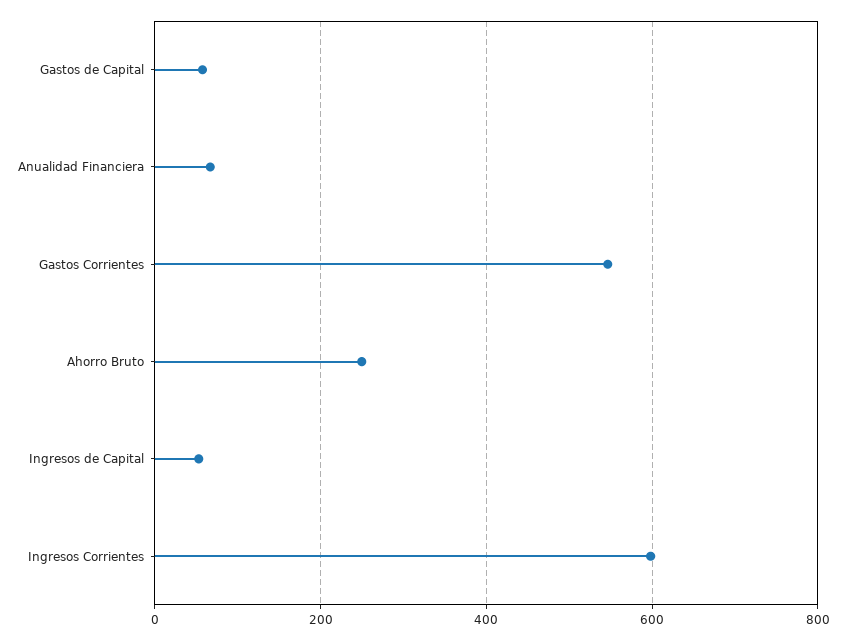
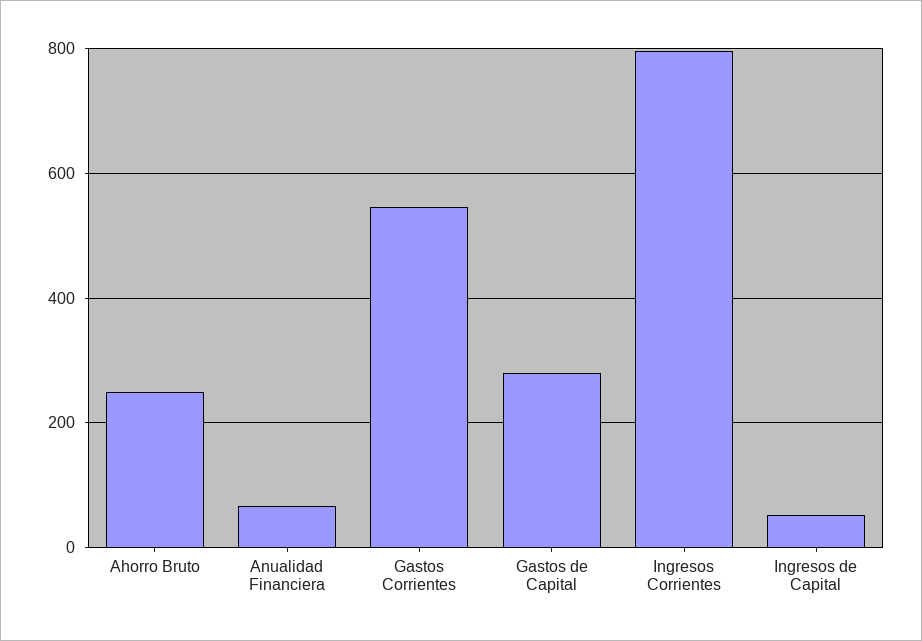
  {
-   "Gastos de Capital": 60,
+   "Gastos de Capital": 280,
    "Anualidad Financiera": 60,
    "Gastos Corrientes": 540,
    "Ahorro Bruto": 240,
    "Ingresos de Capital": 60,
-   "Ingresos Corrientes": 600
+   "Ingresos Corrientes": 800
  }

